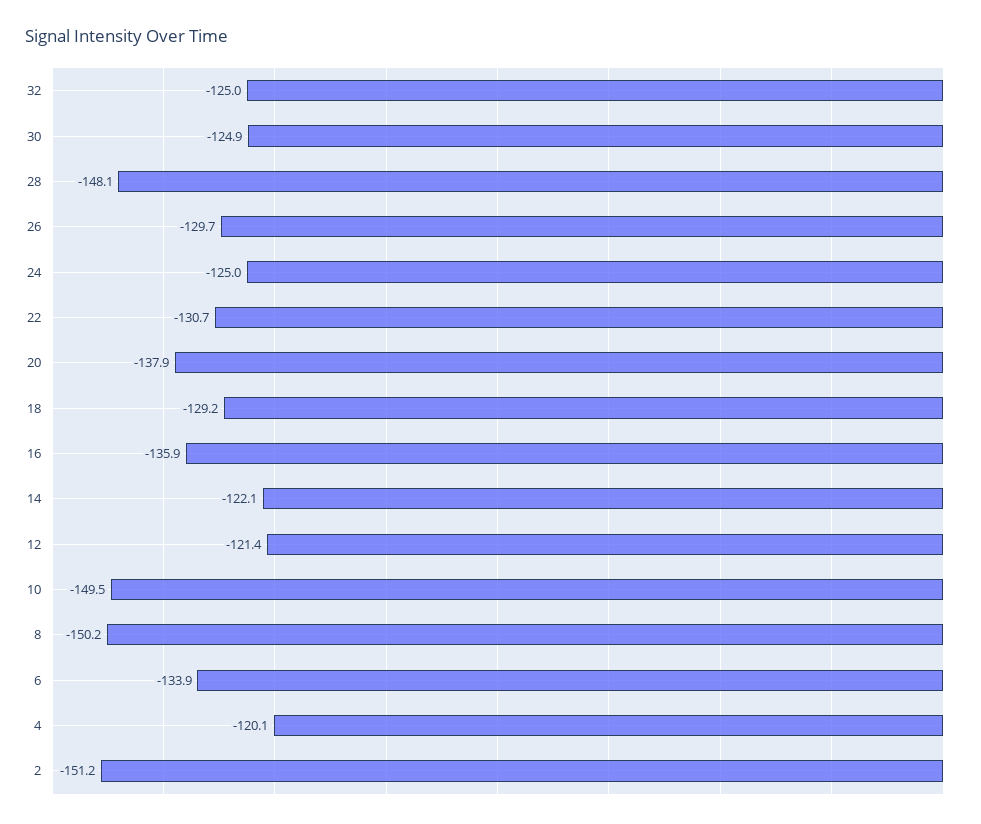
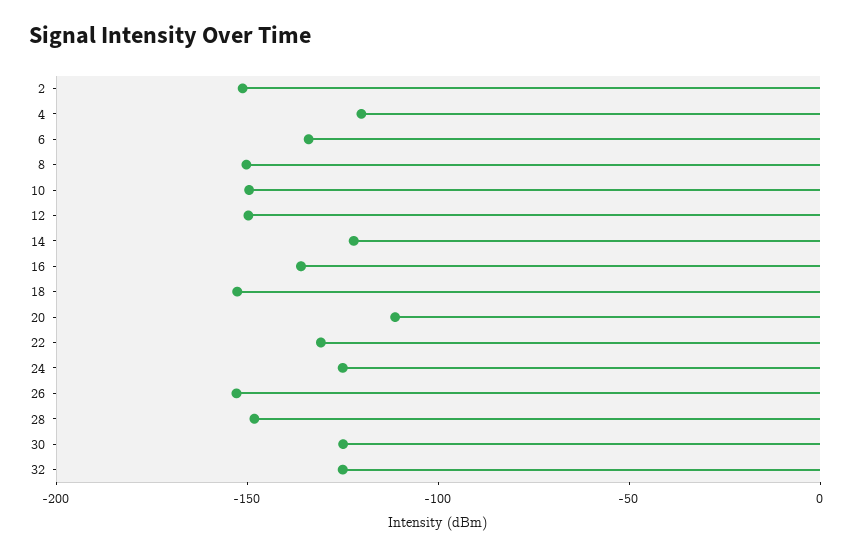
  {
    "32": -125,
    "30": -124.9,
    "28": -148.1,
-   "26": -129.7,
+   "26": -150,
    "24": -125,
    "22": -130.7,
-   "20": -137.9,
+   "20": -110,
-   "18": -129.2,
+   "18": -150,
    "16": -135.9,
    "14": -122.1,
-   "12": -121.4,
+   "12": -150,
    "10": -149.5,
    "8": -150.2,
    "6": -133.9,
    "4": -120.1,
    "2": -151.2
  }

